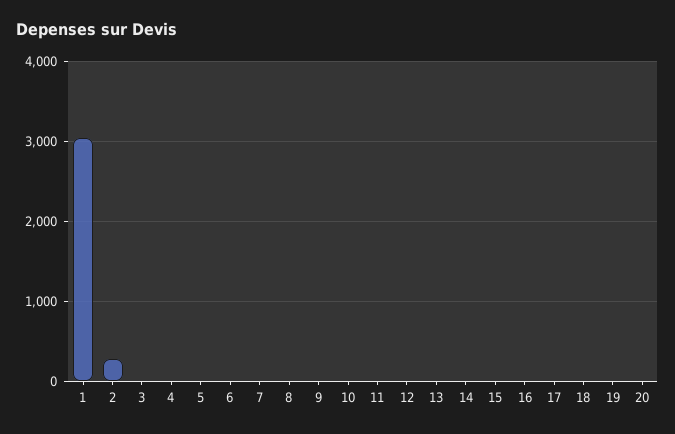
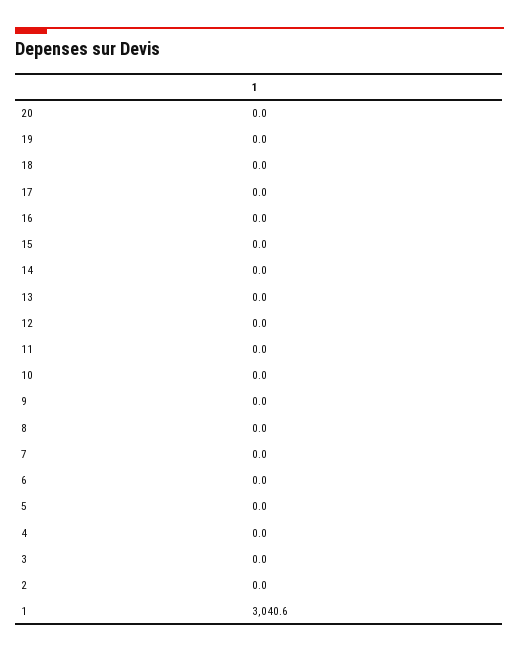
  {
    "1": 3040.6,
-   "2": 300,
+   "2": 0,
    "3": 0,
    "4": 0,
    "5": 0,
    "6": 0,
    "7": 0,
    "8": 0,
    "9": 0,
    "10": 0,
    "11": 0,
    "12": 0,
    "13": 0,
    "14": 0,
    "15": 0,
    "16": 0,
    "17": 0,
    "18": 0,
    "19": 0,
    "20": 0
  }

